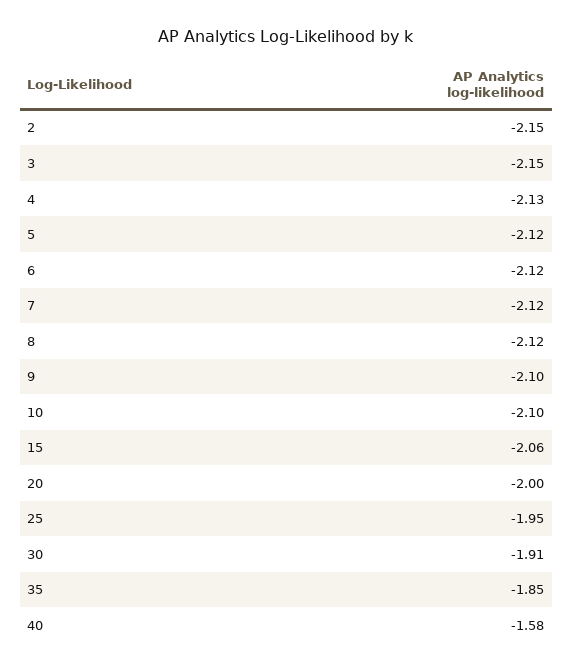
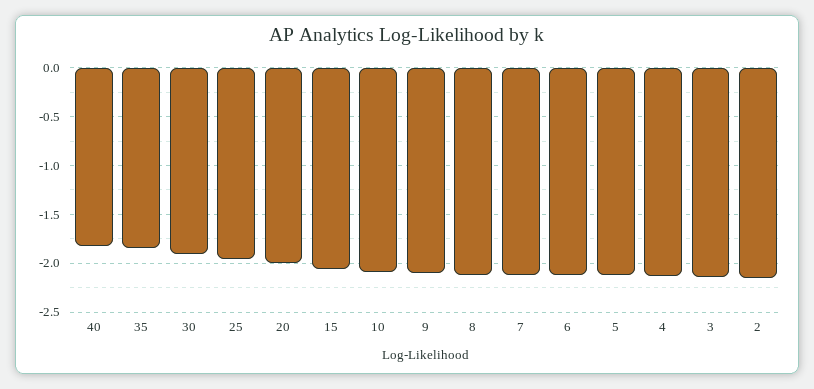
  {
    "2": -2.15,
    "3": -2.15,
    "4": -2.13,
    "5": -2.12,
    "6": -2.12,
    "7": -2.12,
    "8": -2.12,
    "9": -2.1,
    "10": -2.1,
    "15": -2.06,
    "20": -2,
    "25": -1.95,
    "30": -1.91,
    "35": -1.85,
-   "40": -1.58
+   "40": -1.8
  }

